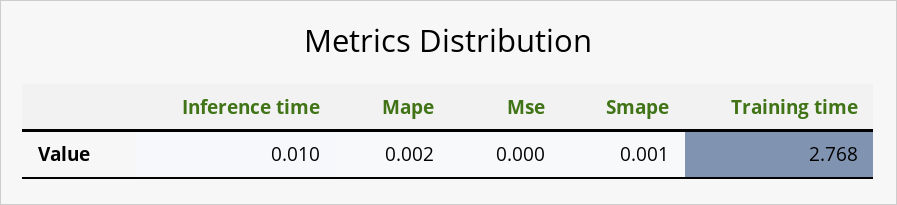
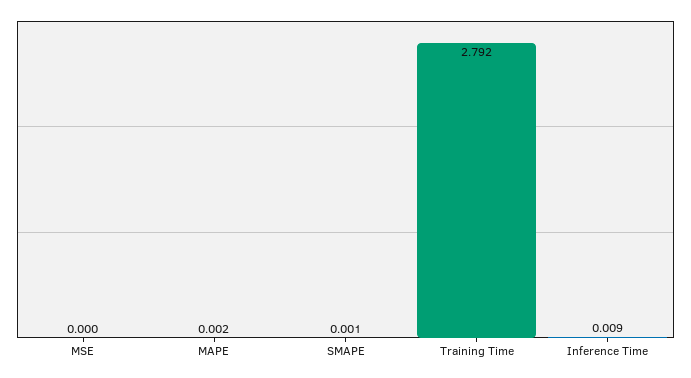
  {
-   "Inference time": 0.01,
+   "Inference time": 0.009,
    "Mape": 0.002,
    "Mse": 0,
    "Smape": 0.001,
-   "Training time": 2.768
+   "Training time": 2.792
  }

